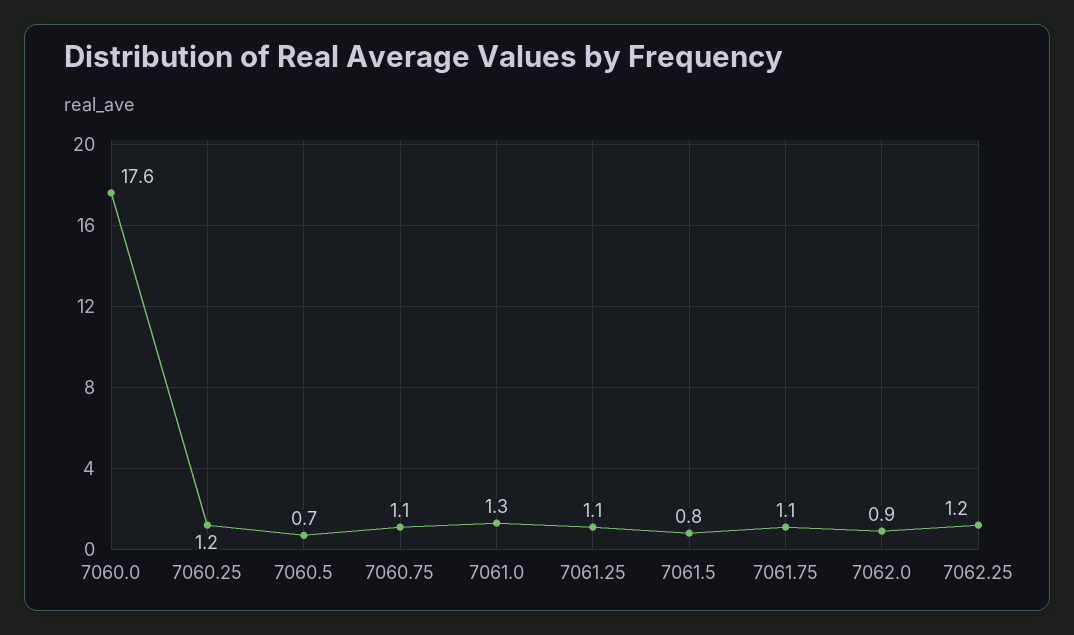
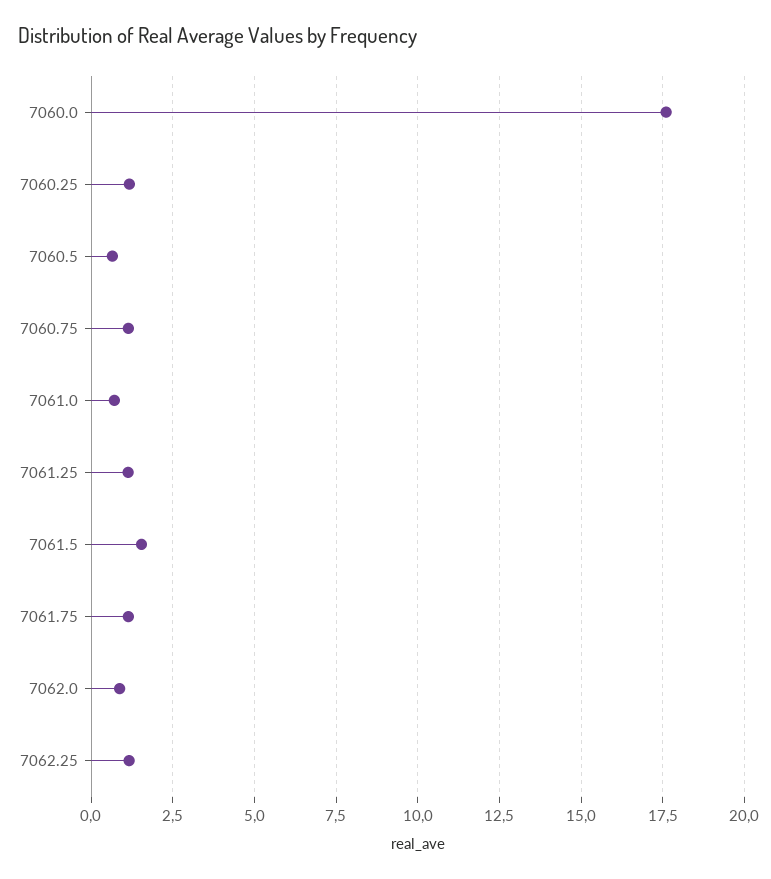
  {
    "7060.0": 17.6,
    "7060.25": 1.2,
    "7060.5": 0.7,
    "7060.75": 1.1,
-   "7061.0": 1.3,
+   "7061.0": 0.75,
    "7061.25": 1.1,
-   "7061.5": 0.8,
+   "7061.5": 1.5,
    "7061.75": 1.1,
    "7062.0": 0.9,
    "7062.25": 1.2
  }

